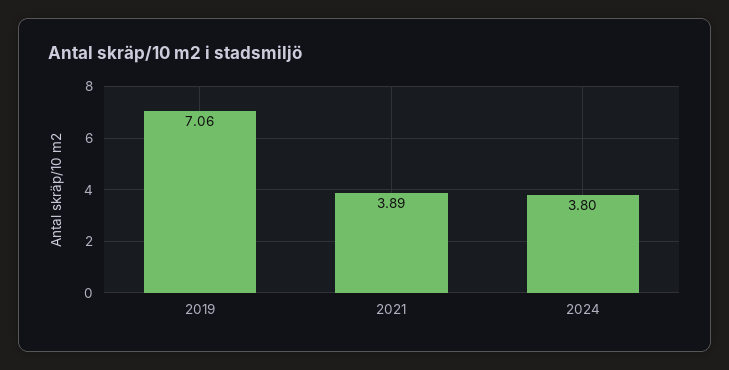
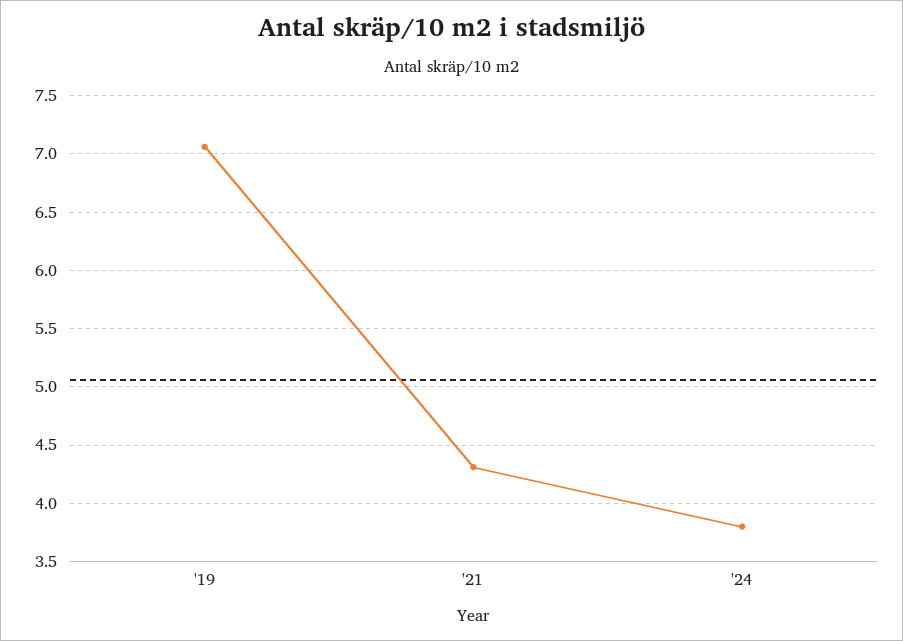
  {
    "2019": 7.06,
-   "2021": 3.89,
+   "2021": 4.3,
    "2024": 3.8
  }

